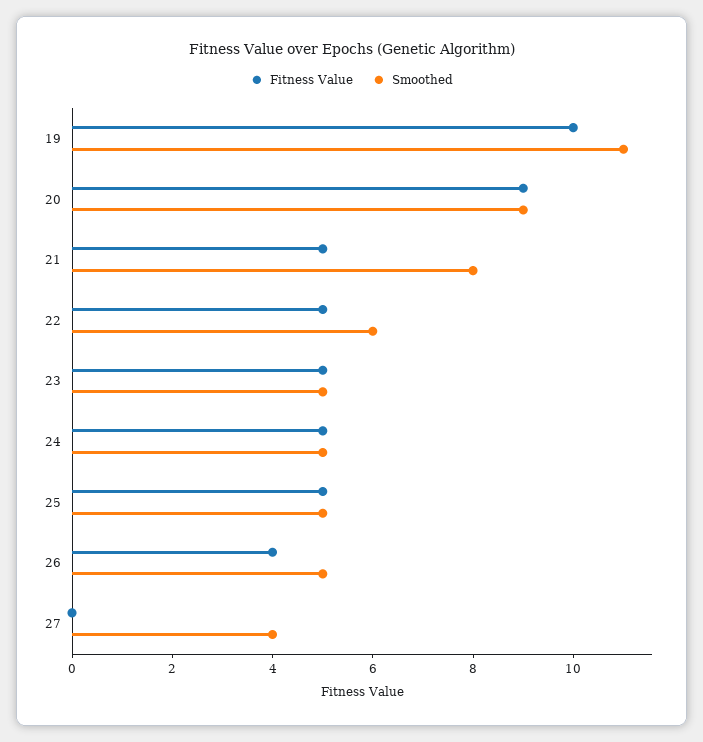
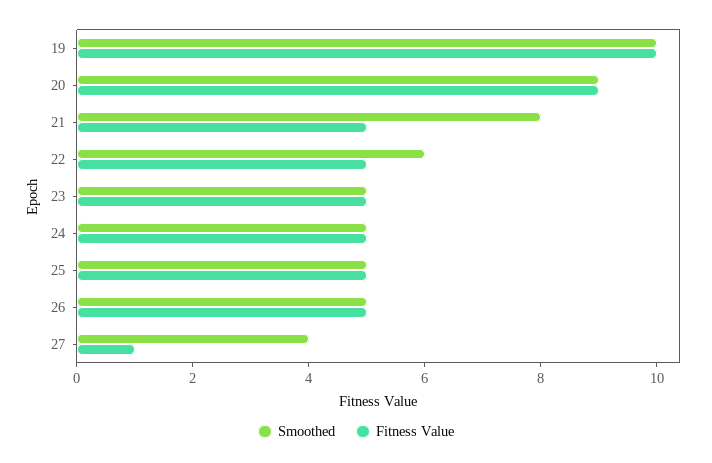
  {
    "Fitness Value": {
      "19": 10,
      "20": 9,
      "21": 5,
      "22": 5,
      "23": 5,
      "24": 5,
      "25": 5,
-     "26": 4,
+     "26": 5,
-     "27": 0
+     "27": 1
    },
    "Smoothed": {
-     "19": 11,
+     "19": 10,
      "20": 9,
      "21": 8,
      "22": 6,
      "23": 5,
      "24": 5,
      "25": 5,
      "26": 5,
      "27": 4
    }
  }

